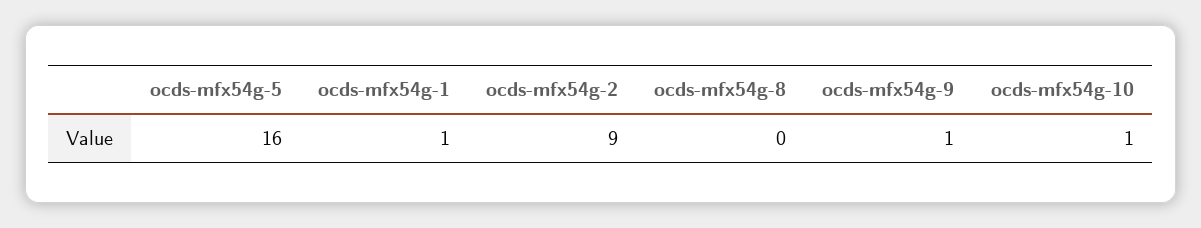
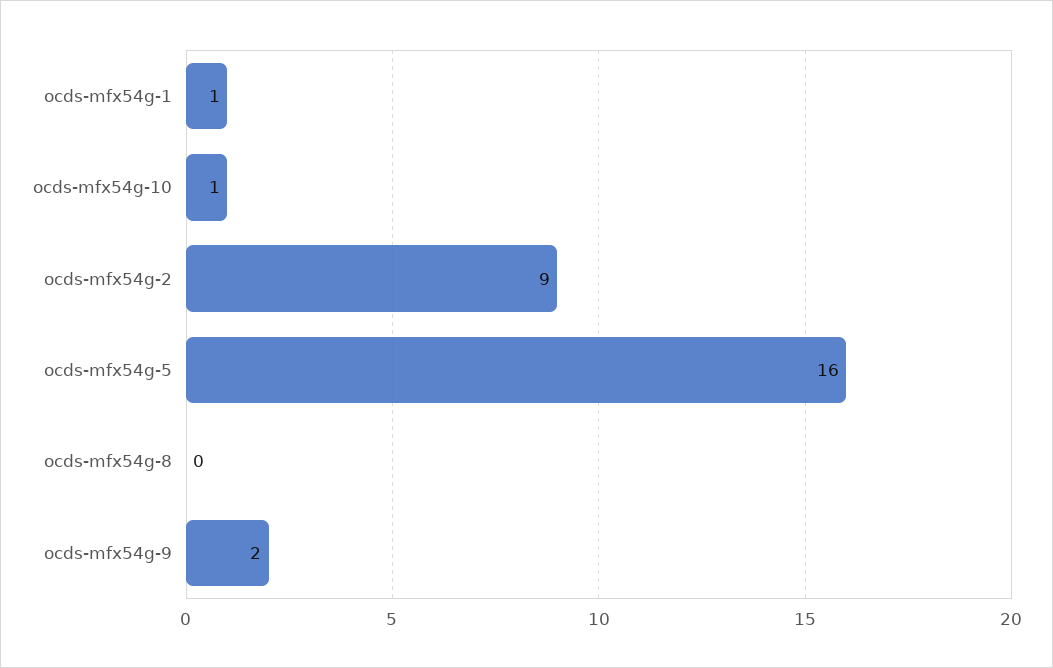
  {
    "ocds-mfx54g-5": 16,
    "ocds-mfx54g-1": 1,
    "ocds-mfx54g-2": 9,
    "ocds-mfx54g-8": 0,
-   "ocds-mfx54g-9": 1,
+   "ocds-mfx54g-9": 2,
    "ocds-mfx54g-10": 1
  }

